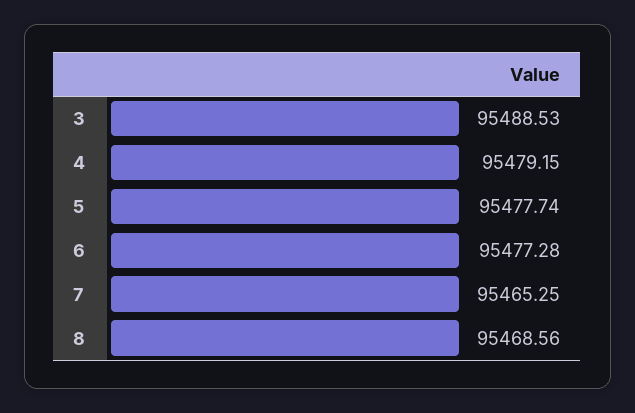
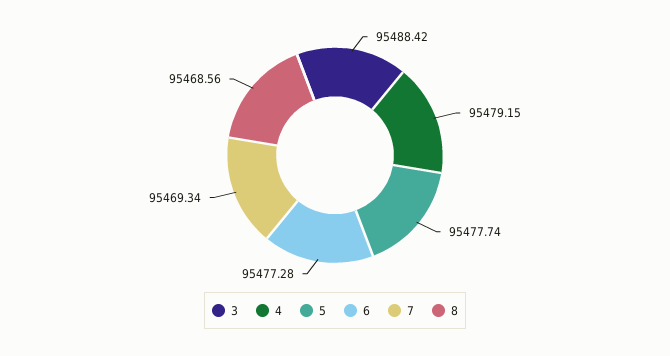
  {
-   "3": 95488.53,
+   "3": 95488.42,
    "4": 95479.15,
    "5": 95477.74,
    "6": 95477.28,
-   "7": 95465.25,
+   "7": 95469.34,
    "8": 95468.56
  }

